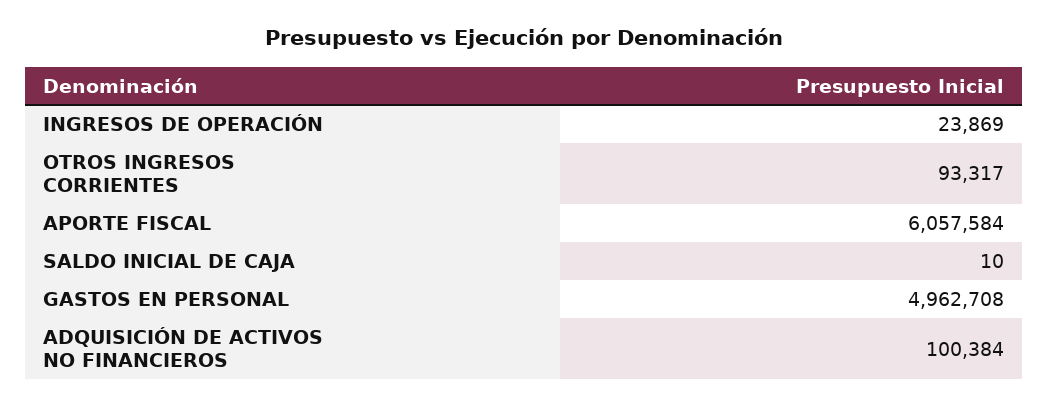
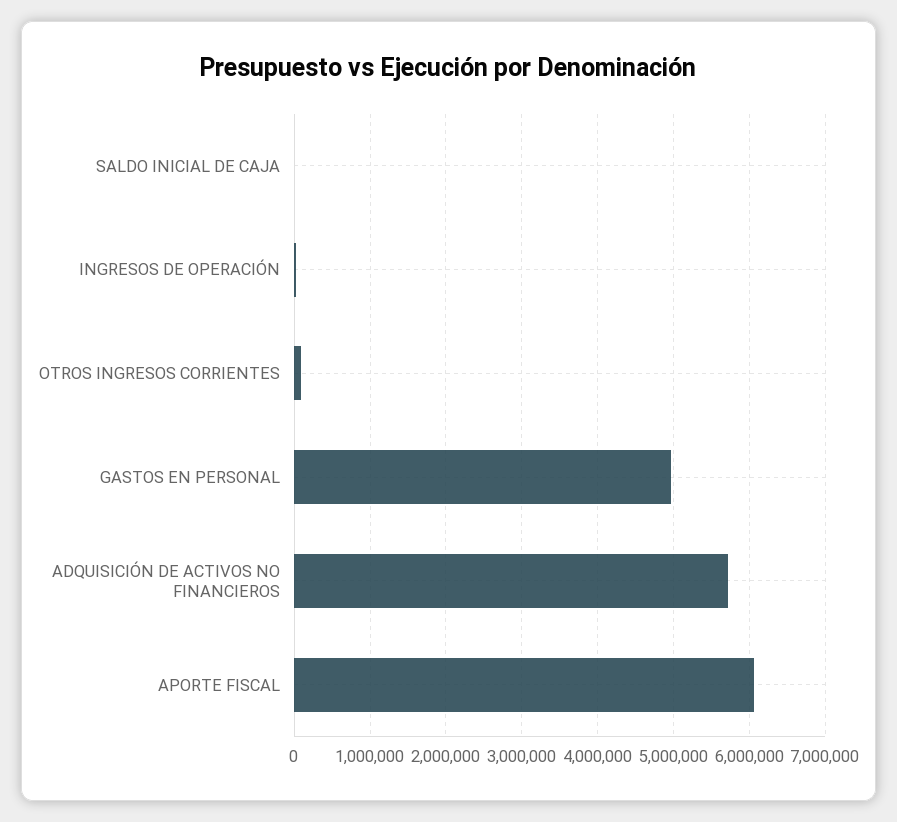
  {
    "INGRESOS DE OPERACIÓN": 23869,
    "OTROS INGRESOS CORRIENTES": 93317,
    "APORTE FISCAL": 6057584,
    "SALDO INICIAL DE CAJA": 10,
    "GASTOS EN PERSONAL": 4962708,
-   "ADQUISICIÓN DE ACTIVOS NO FINANCIEROS": 100384
+   "ADQUISICIÓN DE ACTIVOS NO FINANCIEROS": 5700000
  }

